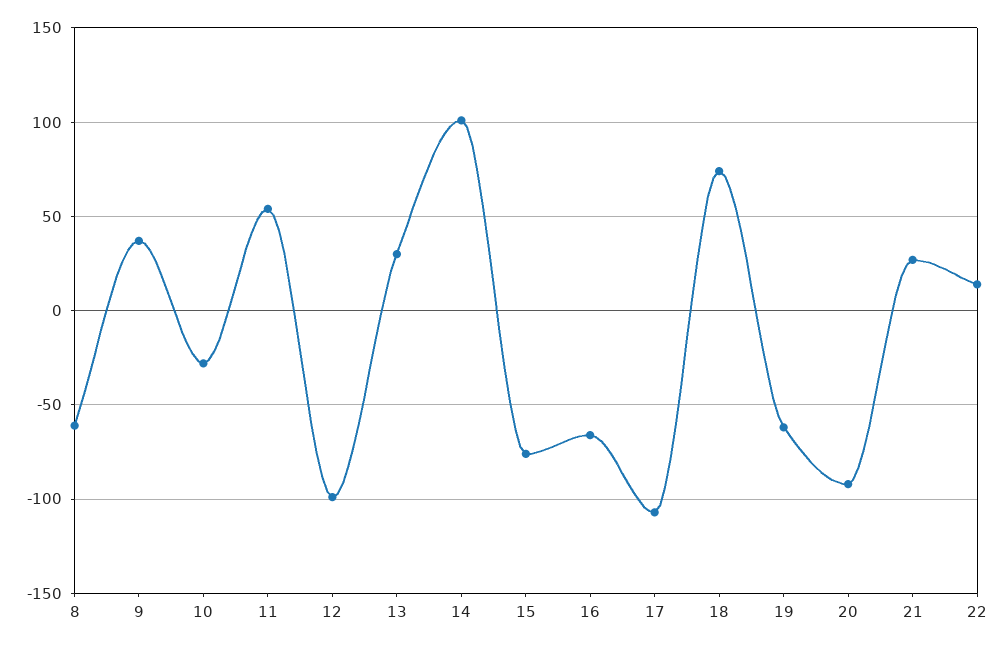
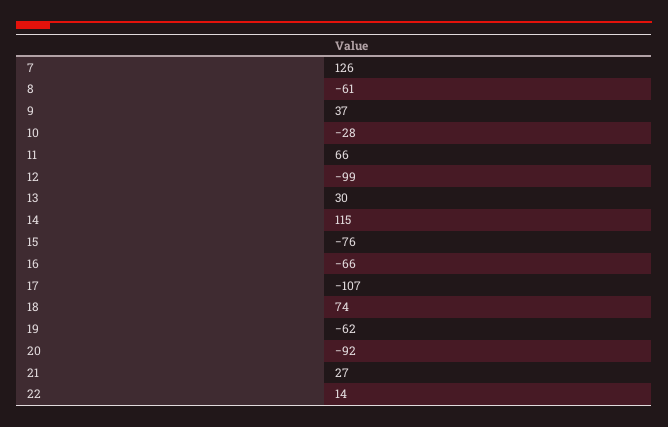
  {
    "8": -61,
    "9": 37,
    "10": -28,
-   "11": 55,
+   "11": 66,
    "12": -99,
    "13": 30,
-   "14": 100,
+   "14": 115,
    "15": -76,
    "16": -66,
    "17": -107,
    "18": 74,
    "19": -62,
    "20": -92,
    "21": 27,
-   "22": 14
+   "22": 14,
+   "7": 126
  }

